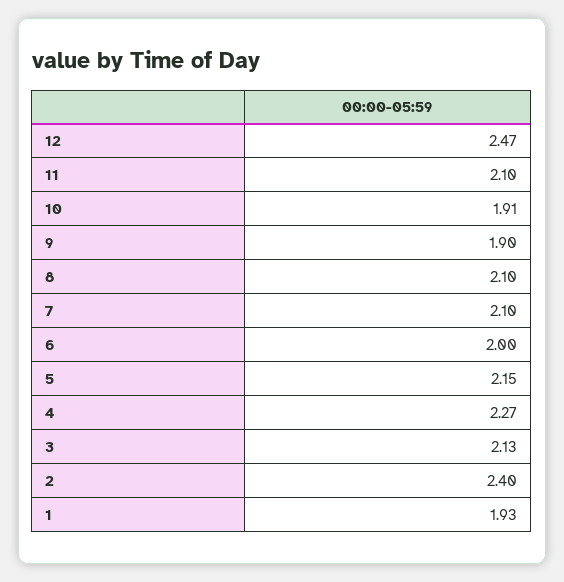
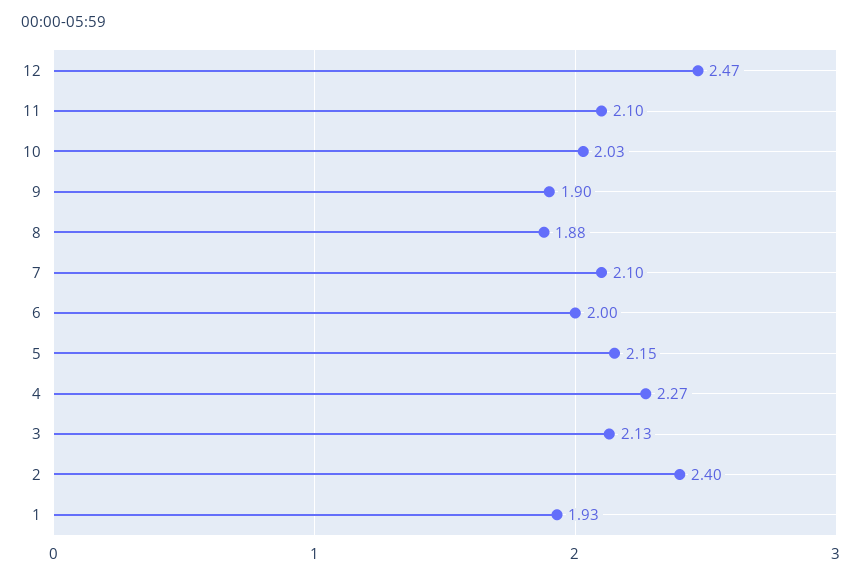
  {
    "12": 2.47,
    "11": 2.1,
-   "10": 1.91,
+   "10": 2.03,
    "9": 1.9,
-   "8": 2.1,
+   "8": 1.88,
    "7": 2.1,
    "6": 2,
    "5": 2.15,
    "4": 2.27,
    "3": 2.13,
    "2": 2.4,
    "1": 1.93
  }

